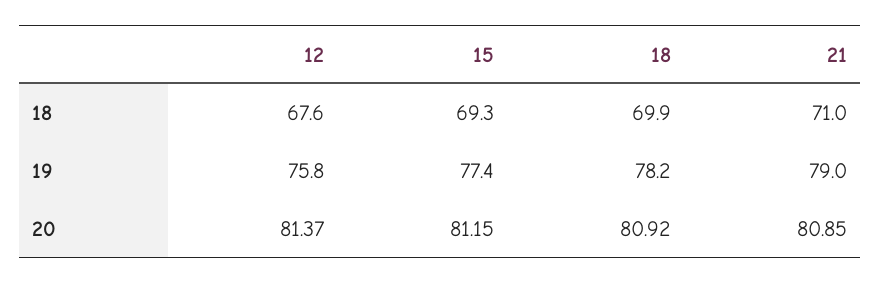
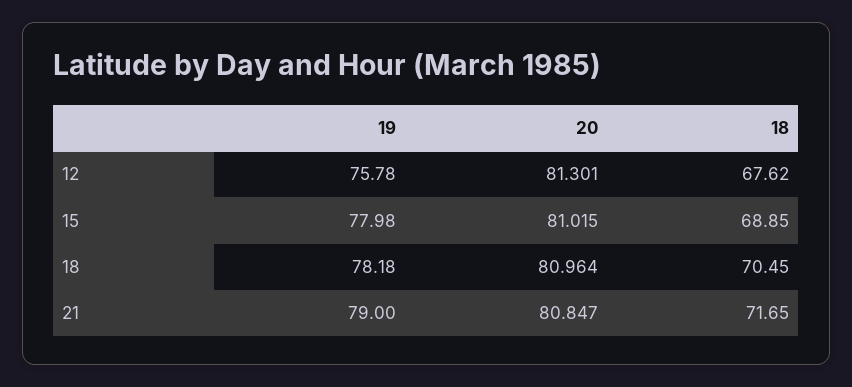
  {
    "12": {
      "18": 67.62,
      "19": 75.78,
-     "20": 81.37
+     "20": 81.301
    },
    "15": {
-     "18": 69.3,
+     "18": 68.85,
-     "19": 77.4,
+     "19": 77.98,
-     "20": 81.15
+     "20": 81.015
    },
    "18": {
-     "18": 69.9,
+     "18": 70.45,
      "19": 78.18,
-     "20": 80.92
+     "20": 80.964
    },
    "21": {
-     "18": 71,
+     "18": 71.65,
      "19": 79,
      "20": 80.847
    }
  }

